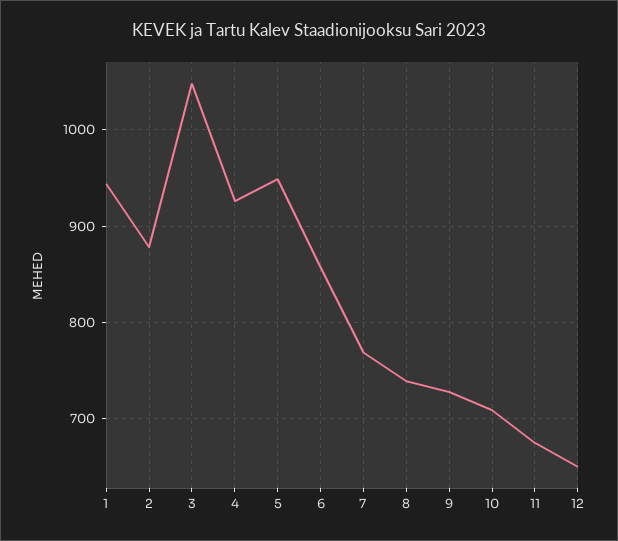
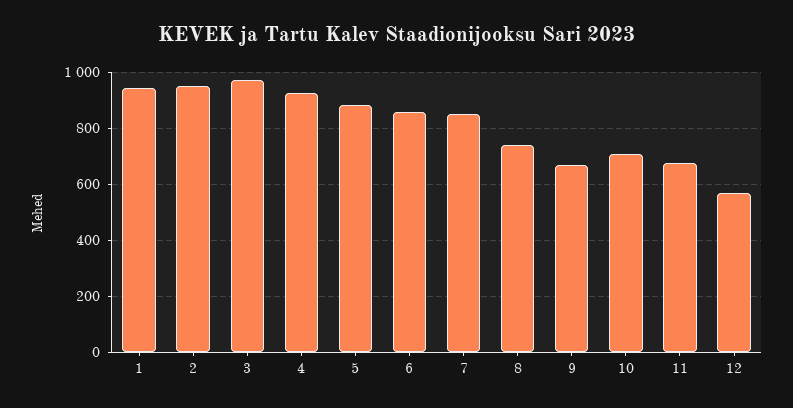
  {
    "1": 940,
-   "2": 880,
+   "2": 950,
-   "3": 1050,
+   "3": 975,
    "4": 930,
-   "5": 950,
+   "5": 875,
    "6": 860,
-   "7": 770,
+   "7": 850,
    "8": 740,
-   "9": 730,
+   "9": 675,
    "10": 710,
    "11": 680,
-   "12": 650
+   "12": 575
  }

